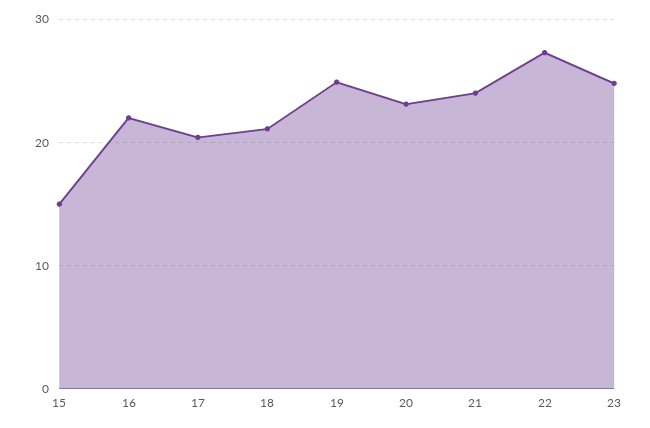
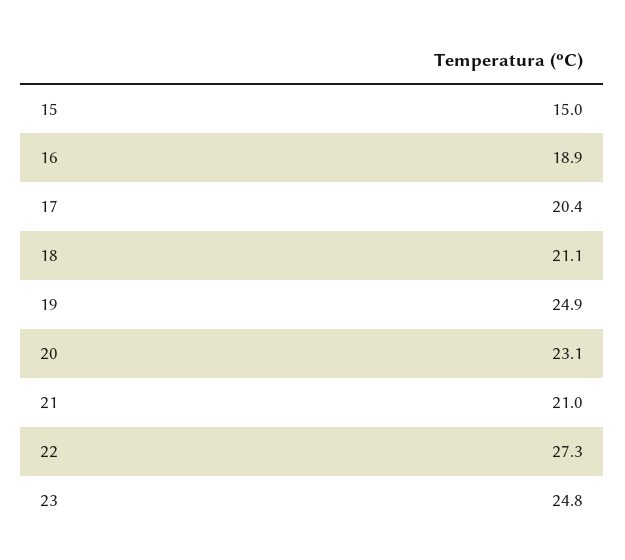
  {
    "15": 15,
-   "16": 22,
+   "16": 18.9,
    "17": 20.4,
    "18": 21.1,
    "19": 24.9,
    "20": 23.1,
-   "21": 24,
+   "21": 21,
    "22": 27.3,
    "23": 24.8
  }

